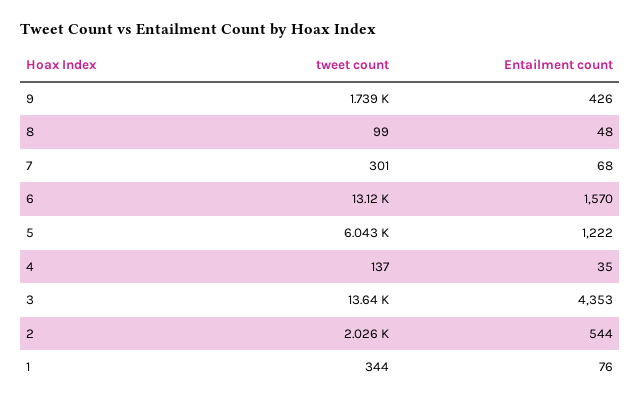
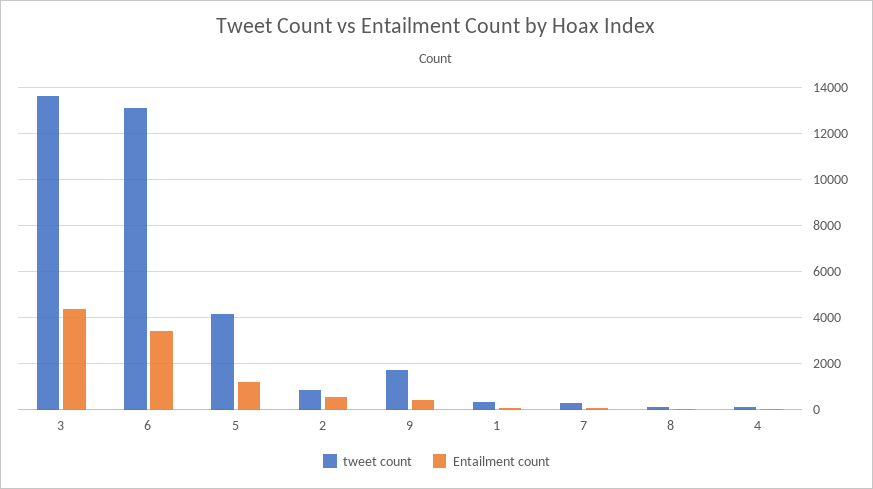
  {
    "tweet count": {
      "9": 1739,
      "8": 99,
      "7": 301,
      "6": 13120,
-     "5": 6043,
+     "5": 4000,
      "4": 137,
      "3": 13640,
-     "2": 2026,
+     "2": 1000,
      "1": 344
    },
    "Entailment count": {
      "9": 426,
      "8": 48,
      "7": 68,
-     "6": 1570,
+     "6": 3500,
      "5": 1222,
      "4": 35,
      "3": 4353,
      "2": 544,
      "1": 76
    }
  }

